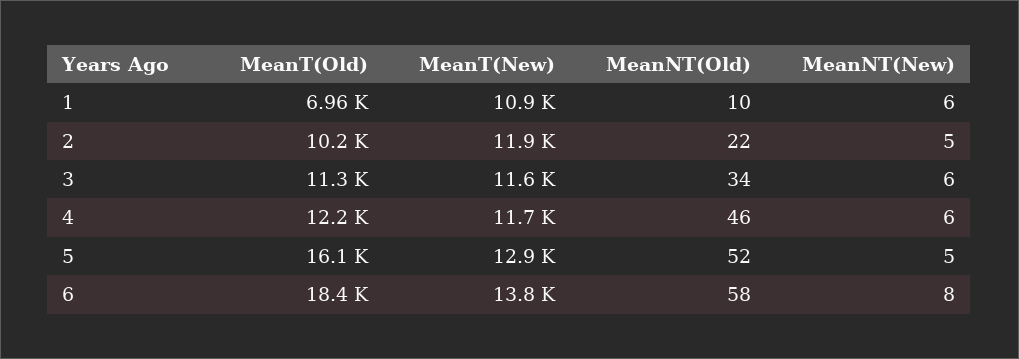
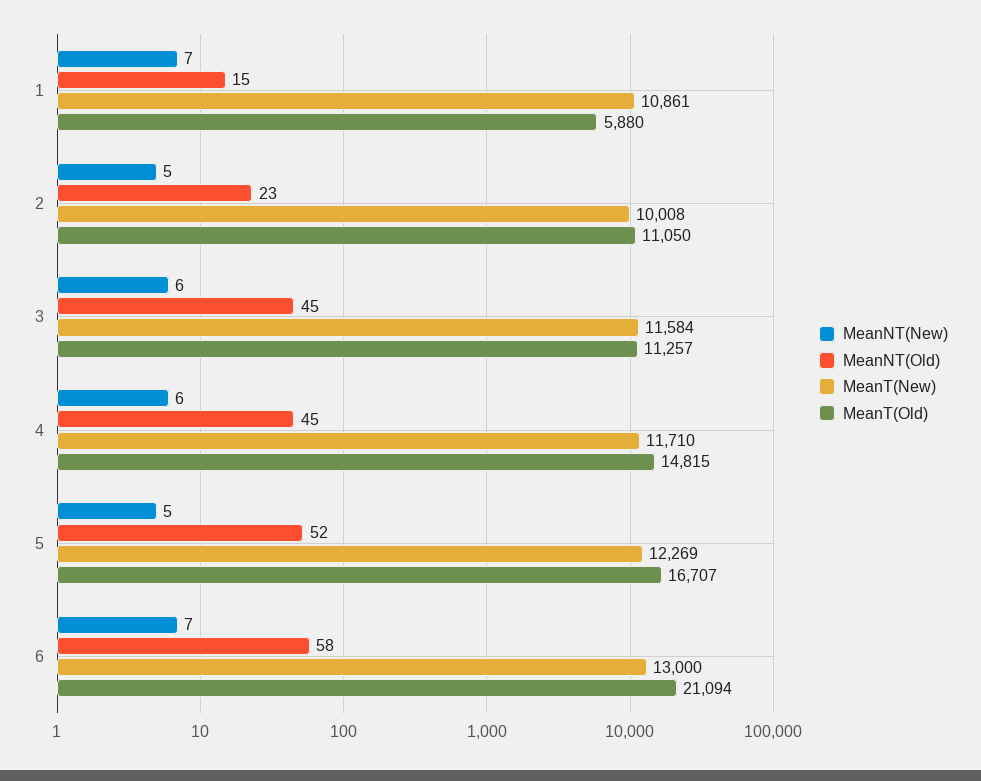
  {
    "MeanT(Old)": {
-     "1": 6960,
+     "1": 5880,
-     "2": 10200,
+     "2": 11050,
      "3": 11257,
-     "4": 12200,
+     "4": 14815,
-     "5": 16100,
+     "5": 16707,
-     "6": 18400
+     "6": 21094
    },
    "MeanT(New)": {
      "1": 10861,
-     "2": 11900,
+     "2": 10008,
      "3": 11584,
      "4": 11710,
-     "5": 12900,
+     "5": 12269,
-     "6": 13800
+     "6": 13000
    },
    "MeanNT(Old)": {
-     "1": 10,
+     "1": 15,
-     "2": 22,
+     "2": 23,
-     "3": 34,
+     "3": 45,
-     "4": 46,
+     "4": 45,
      "5": 52,
      "6": 58
    },
    "MeanNT(New)": {
-     "1": 6,
+     "1": 7,
      "2": 5,
      "3": 6,
      "4": 6,
      "5": 5,
-     "6": 8
+     "6": 7
    }
  }

